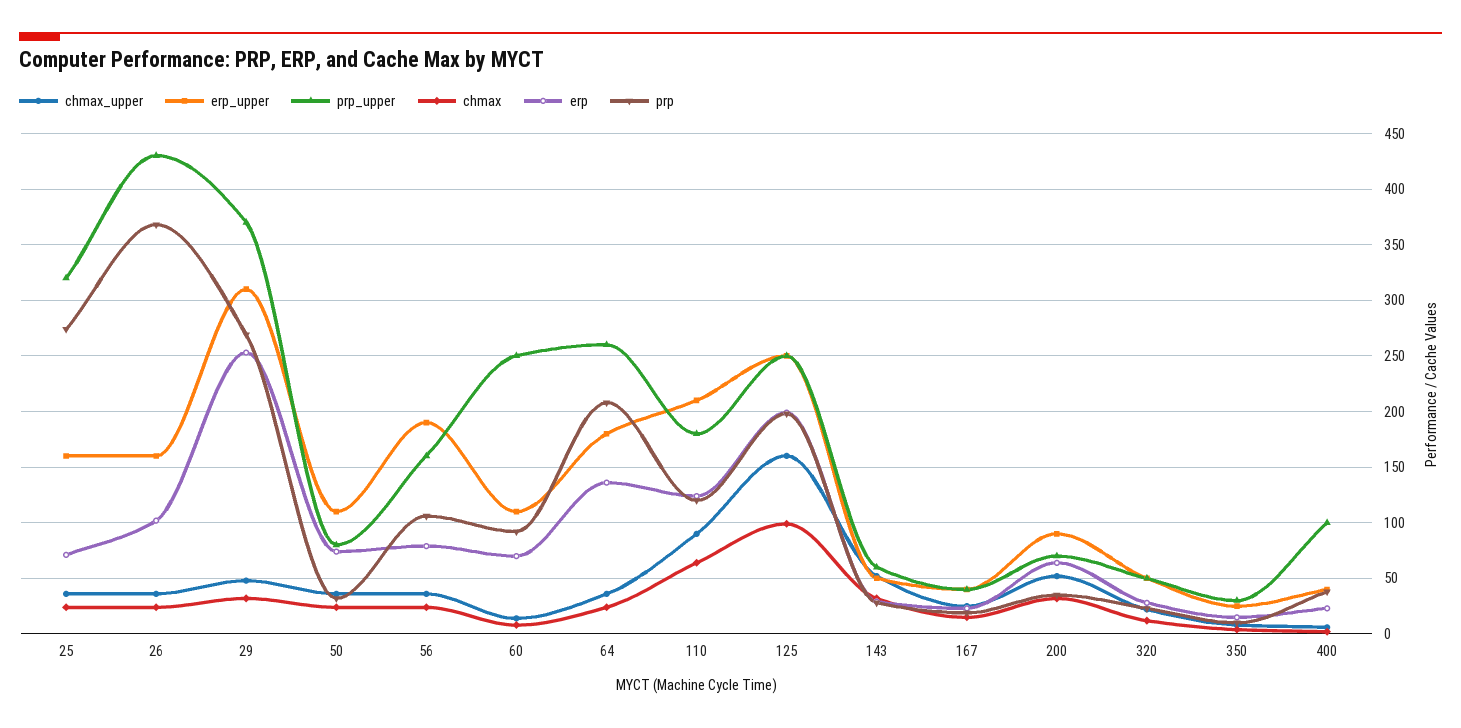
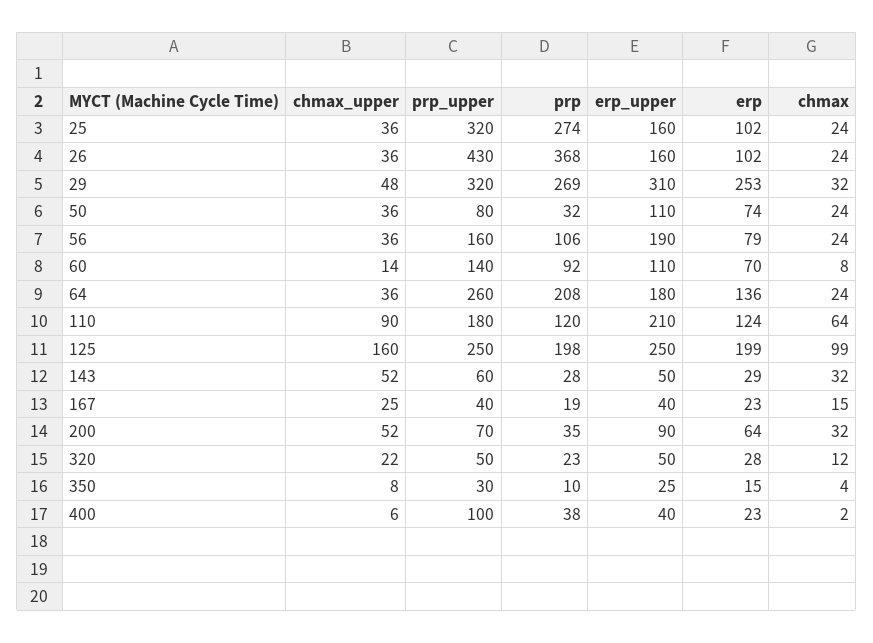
  {
    "chmax_upper": {
      "25": 36,
      "26": 36,
      "29": 48,
      "50": 36,
      "56": 36,
      "60": 14,
      "64": 36,
      "110": 90,
      "125": 160,
      "143": 52,
      "167": 25,
      "200": 52,
      "320": 22,
      "350": 8,
      "400": 6
    },
    "erp_upper": {
      "25": 160,
      "26": 160,
      "29": 310,
      "50": 110,
      "56": 190,
      "60": 110,
      "64": 180,
      "110": 210,
      "125": 250,
      "143": 50,
      "167": 40,
      "200": 90,
      "320": 50,
      "350": 25,
      "400": 40
    },
    "prp_upper": {
      "25": 320,
      "26": 430,
-     "29": 370,
+     "29": 320,
      "50": 80,
      "56": 160,
-     "60": 250,
+     "60": 140,
      "64": 260,
      "110": 180,
      "125": 250,
      "143": 60,
      "167": 40,
      "200": 70,
      "320": 50,
      "350": 30,
      "400": 100
    },
    "chmax": {
      "25": 24,
      "26": 24,
      "29": 32,
      "50": 24,
      "56": 24,
      "60": 8,
      "64": 24,
      "110": 64,
      "125": 99,
      "143": 32,
      "167": 15,
      "200": 32,
      "320": 12,
      "350": 4,
      "400": 2
    },
    "erp": {
-     "25": 70,
+     "25": 102,
      "26": 102,
      "29": 253,
      "50": 74,
      "56": 79,
      "60": 70,
      "64": 136,
      "110": 124,
      "125": 199,
      "143": 29,
      "167": 23,
      "200": 64,
      "320": 28,
      "350": 15,
      "400": 23
    },
    "prp": {
      "25": 274,
      "26": 368,
      "29": 269,
      "50": 32,
      "56": 106,
      "60": 92,
      "64": 208,
      "110": 120,
      "125": 198,
      "143": 28,
      "167": 19,
      "200": 35,
      "320": 23,
      "350": 10,
      "400": 38
    }
  }

